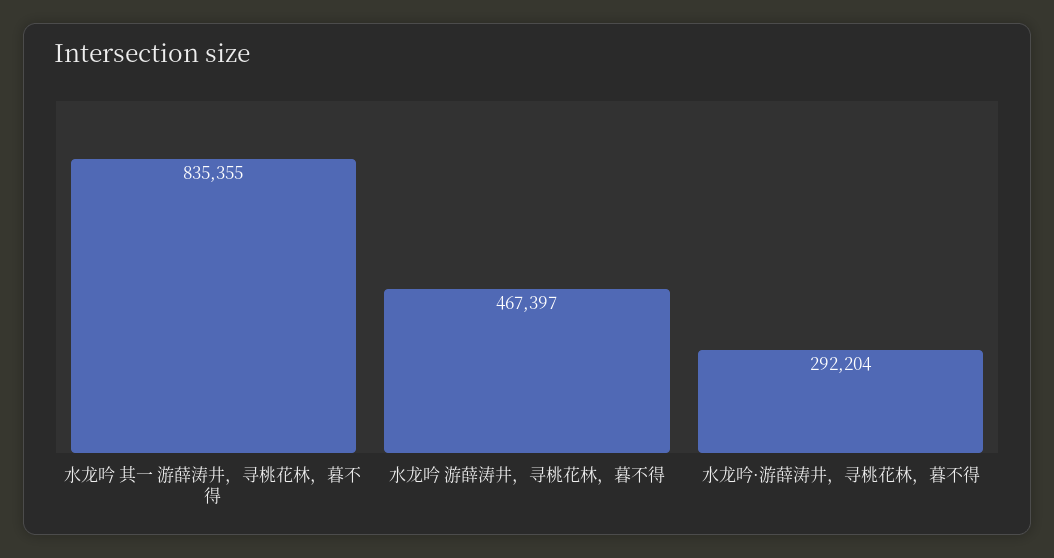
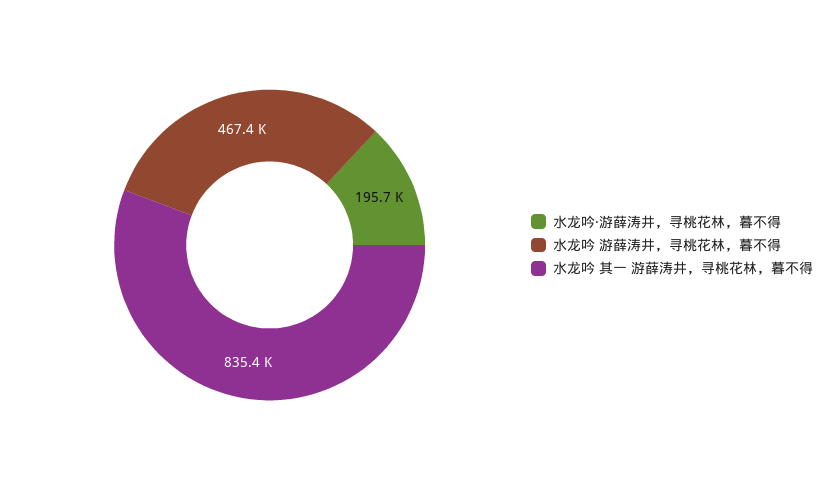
  {
    "水龙吟 其一 游薛涛井，寻桃花林，暮不得": 835355,
    "水龙吟 游薛涛井，寻桃花林，暮不得": 467397,
-   "水龙吟·游薛涛井，寻桃花林，暮不得": 292204
+   "水龙吟·游薛涛井，寻桃花林，暮不得": 195700
  }

